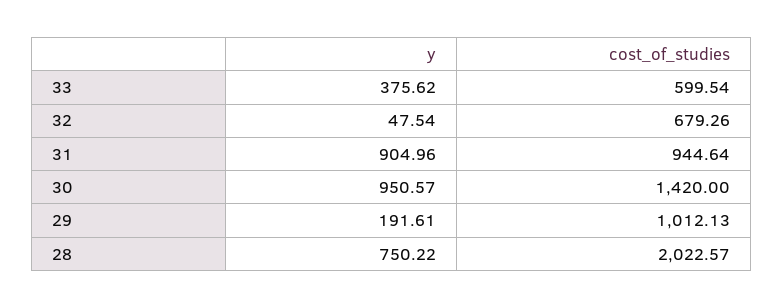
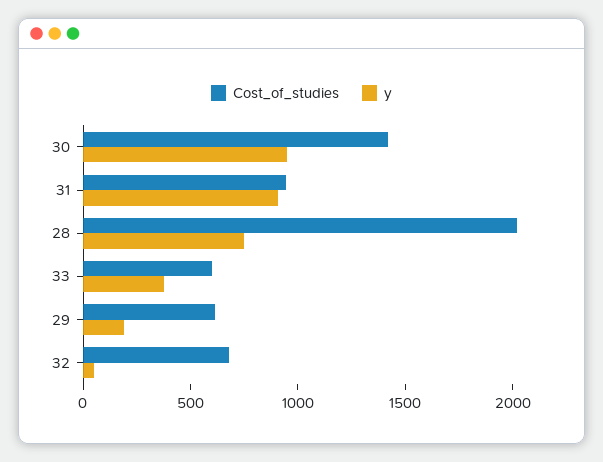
  {
    "y": {
      "33": 375.62,
      "32": 47.54,
      "31": 904.96,
      "30": 950.57,
      "29": 191.61,
      "28": 750.22
    },
    "cost_of_studies": {
      "33": 599.54,
      "32": 679.26,
      "31": 944.64,
      "30": 1420,
-     "29": 1012.13,
+     "29": 600,
      "28": 2022.57
    }
  }

